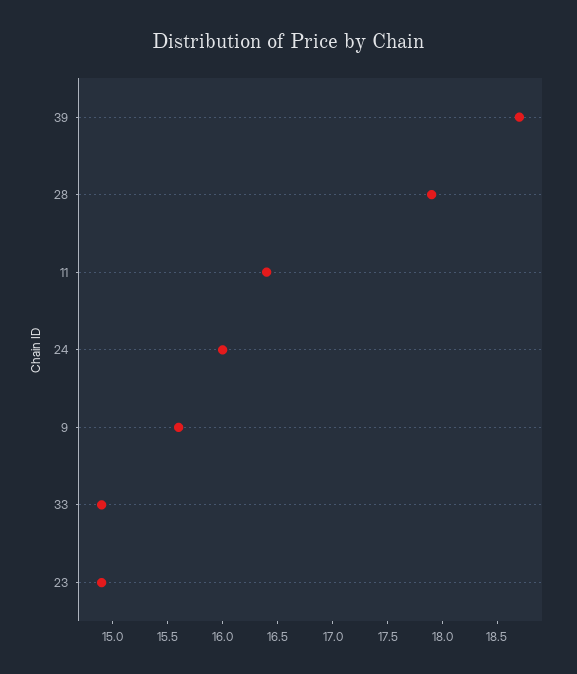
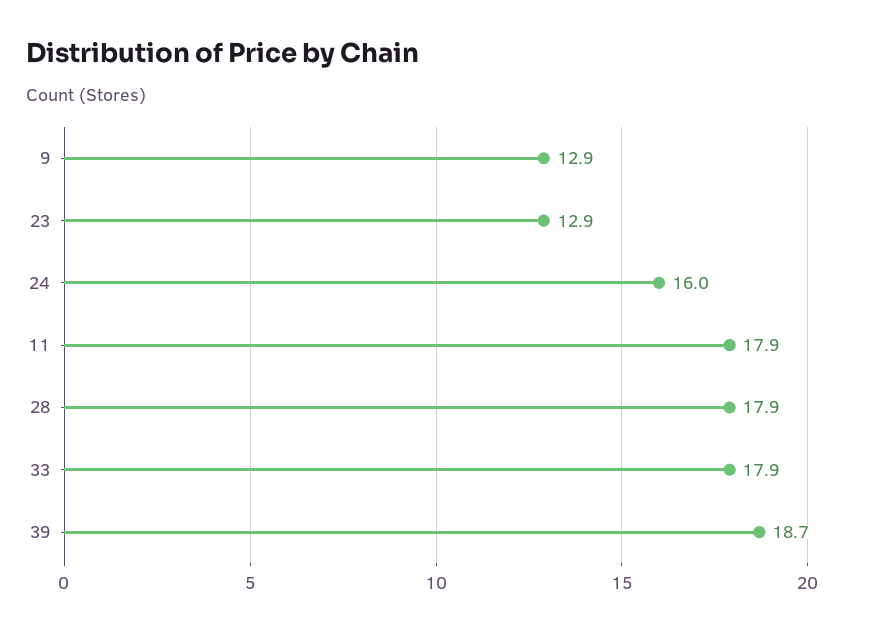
  {
    "39": 18.7,
    "28": 17.9,
-   "11": 16.4,
+   "11": 17.9,
    "24": 16,
-   "9": 15.6,
+   "9": 12.9,
-   "33": 14.9,
+   "33": 17.9,
-   "23": 14.9
+   "23": 12.9
  }

